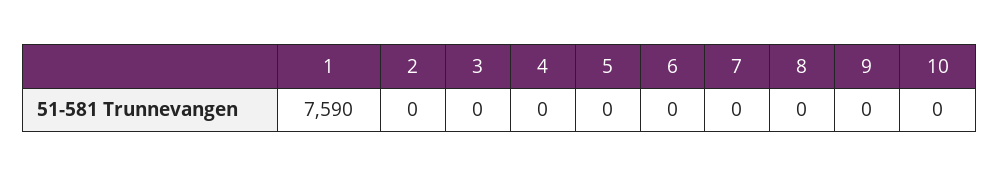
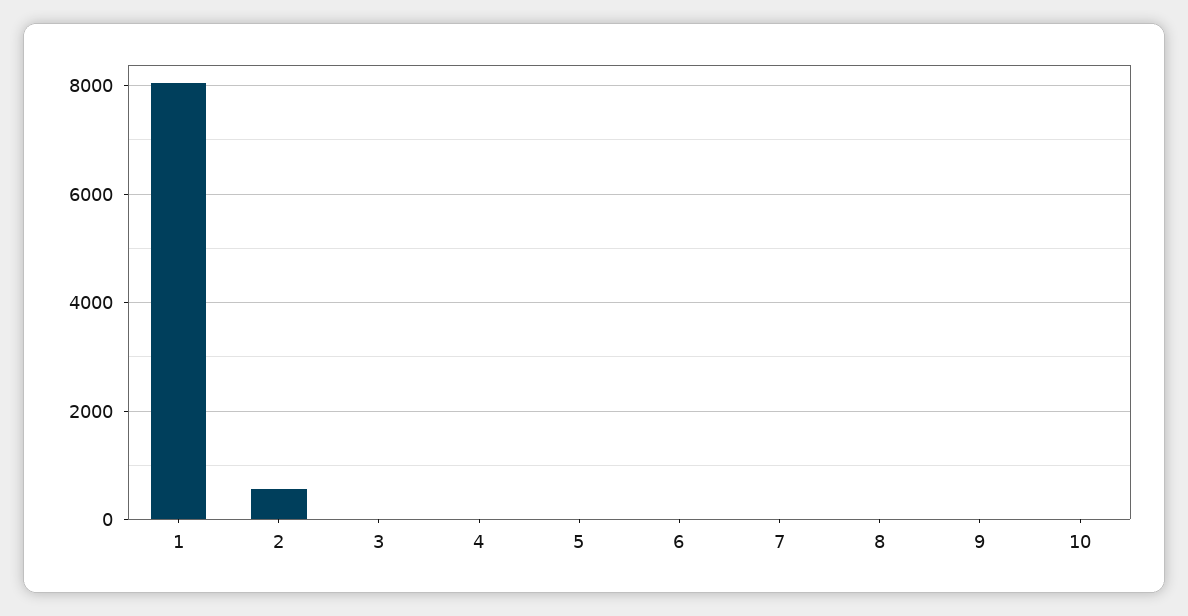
  {
-   "1": 7590,
+   "1": 8000,
-   "2": 0,
+   "2": 600,
    "3": 0,
    "4": 0,
    "5": 0,
    "6": 0,
    "7": 0,
    "8": 0,
    "9": 0,
    "10": 0
  }

